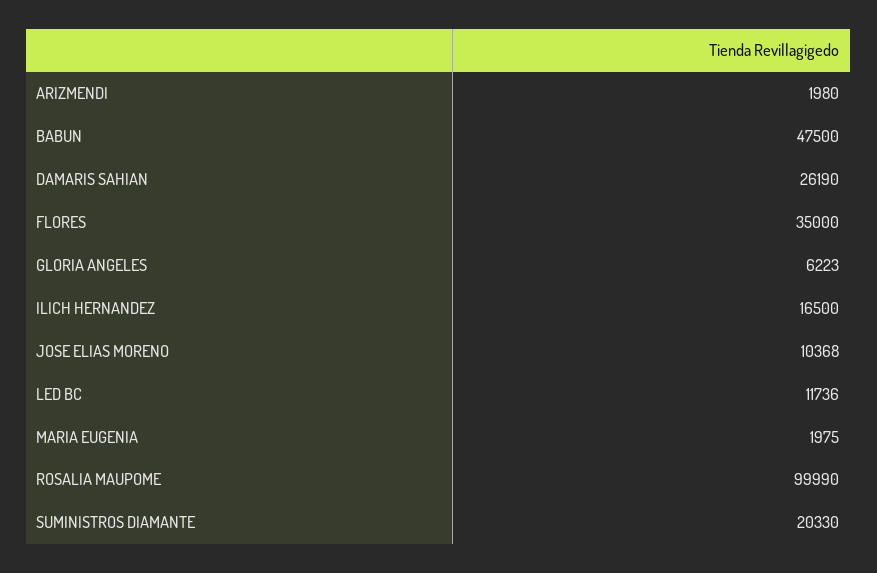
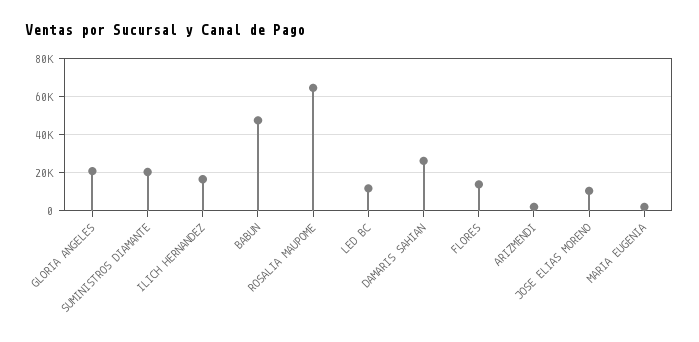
  {
    "ARIZMENDI": 1980,
    "BABUN": 47500,
    "DAMARIS SAHIAN": 26190,
-   "FLORES": 35000,
+   "FLORES": 15000,
-   "GLORIA ANGELES": 6223,
+   "GLORIA ANGELES": 20000,
    "ILICH HERNANDEZ": 16500,
    "JOSE ELIAS MORENO": 10368,
    "LED BC": 11736,
    "MARIA EUGENIA": 1975,
-   "ROSALIA MAUPOME": 99990,
+   "ROSALIA MAUPOME": 65000,
    "SUMINISTROS DIAMANTE": 20330
  }

